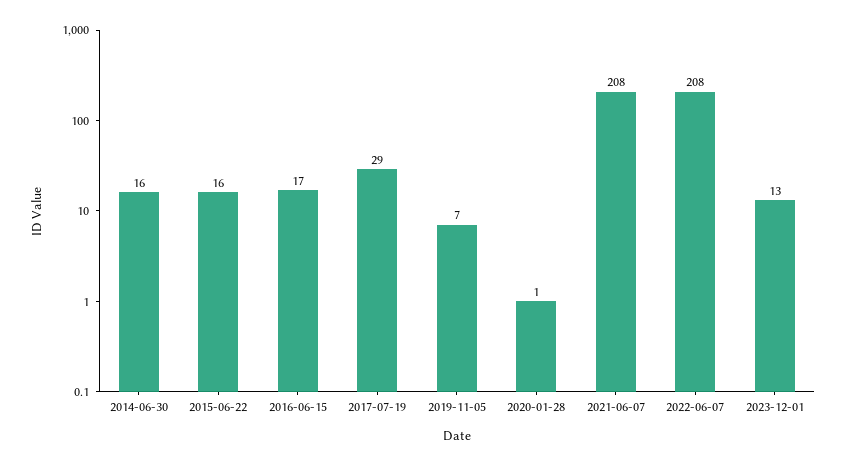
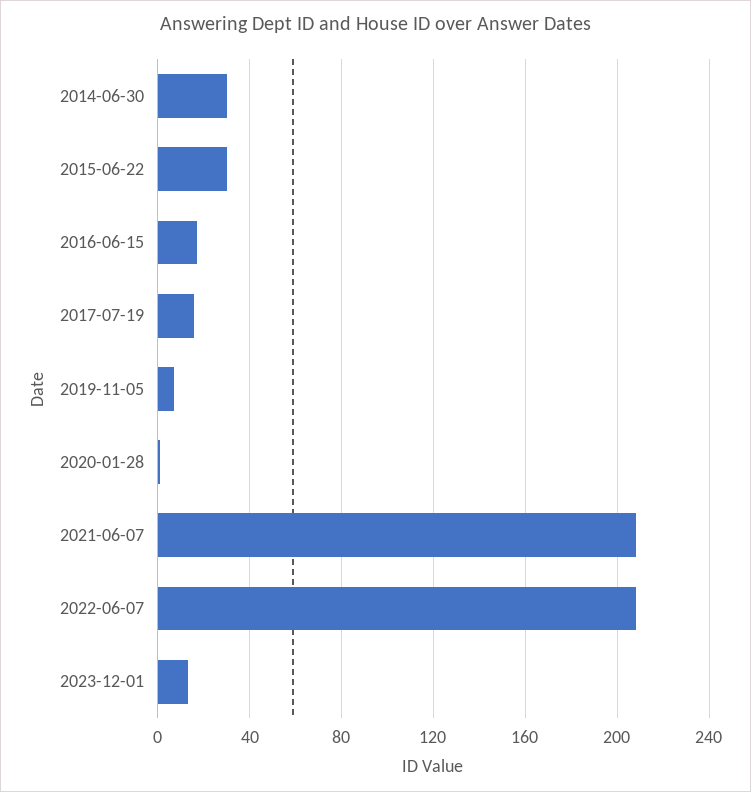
  {
-   "2014-06-30": 16,
+   "2014-06-30": 30,
-   "2015-06-22": 16,
+   "2015-06-22": 30,
    "2016-06-15": 17,
-   "2017-07-19": 29,
+   "2017-07-19": 15,
    "2019-11-05": 7,
    "2020-01-28": 1,
    "2021-06-07": 208,
    "2022-06-07": 208,
    "2023-12-01": 13
  }

